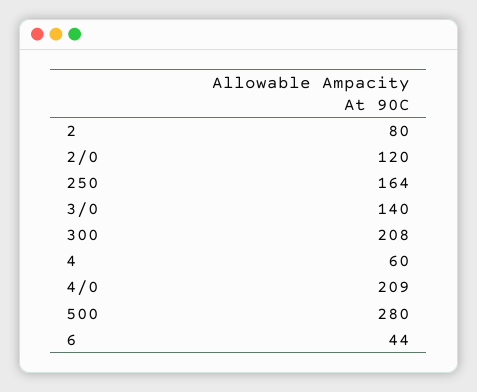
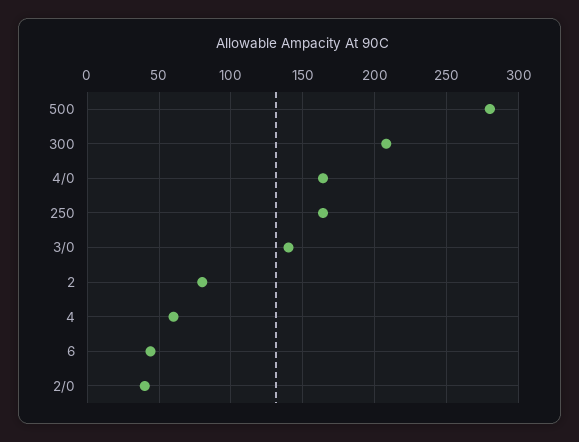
  {
    "2": 80,
-   "2/0": 120,
+   "2/0": 40,
    "250": 164,
    "3/0": 140,
    "300": 208,
    "4": 60,
-   "4/0": 209,
+   "4/0": 165,
    "500": 280,
    "6": 44
  }

